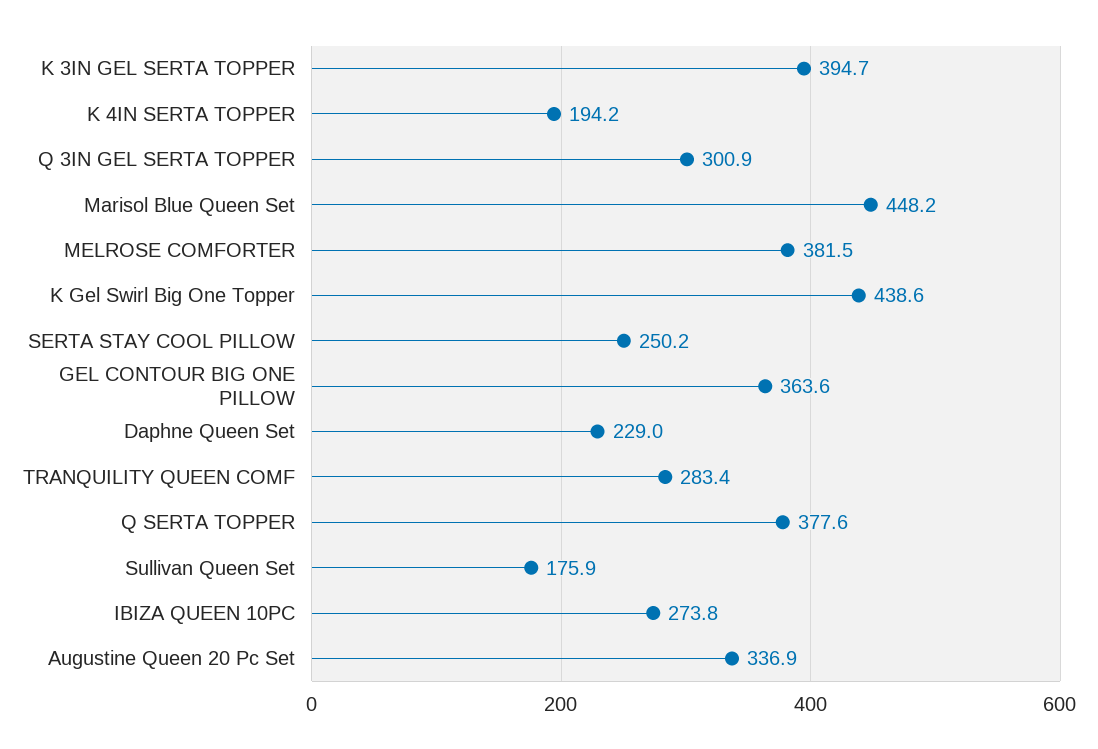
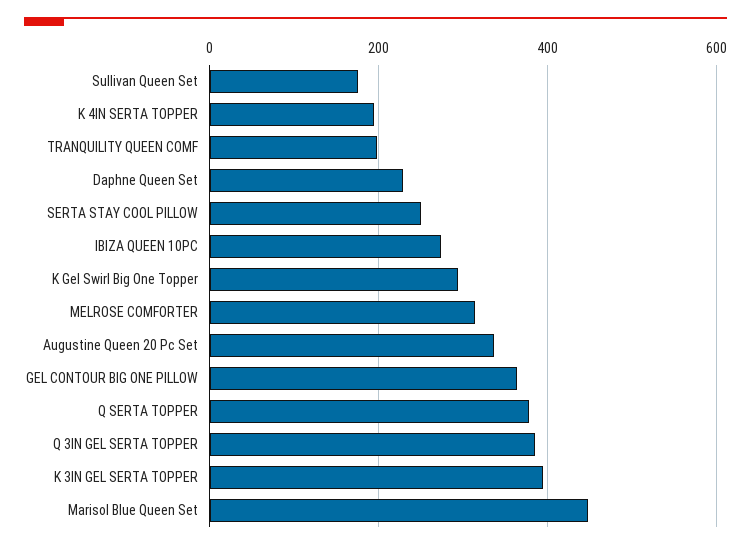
  {
    "K 3IN GEL SERTA TOPPER": 394.7,
    "K 4IN SERTA TOPPER": 194.2,
-   "Q 3IN GEL SERTA TOPPER": 300.9,
+   "Q 3IN GEL SERTA TOPPER": 380,
    "Marisol Blue Queen Set": 448.2,
-   "MELROSE COMFORTER": 381.5,
+   "MELROSE COMFORTER": 320,
-   "K Gel Swirl Big One Topper": 438.6,
+   "K Gel Swirl Big One Topper": 300,
    "SERTA STAY COOL PILLOW": 250.2,
    "GEL CONTOUR BIG ONE PILLOW": 363.6,
    "Daphne Queen Set": 229,
-   "TRANQUILITY QUEEN COMF": 283.4,
+   "TRANQUILITY QUEEN COMF": 200,
    "Q SERTA TOPPER": 377.6,
    "Sullivan Queen Set": 175.9,
    "IBIZA QUEEN 10PC": 273.8,
    "Augustine Queen 20 Pc Set": 336.9
  }

